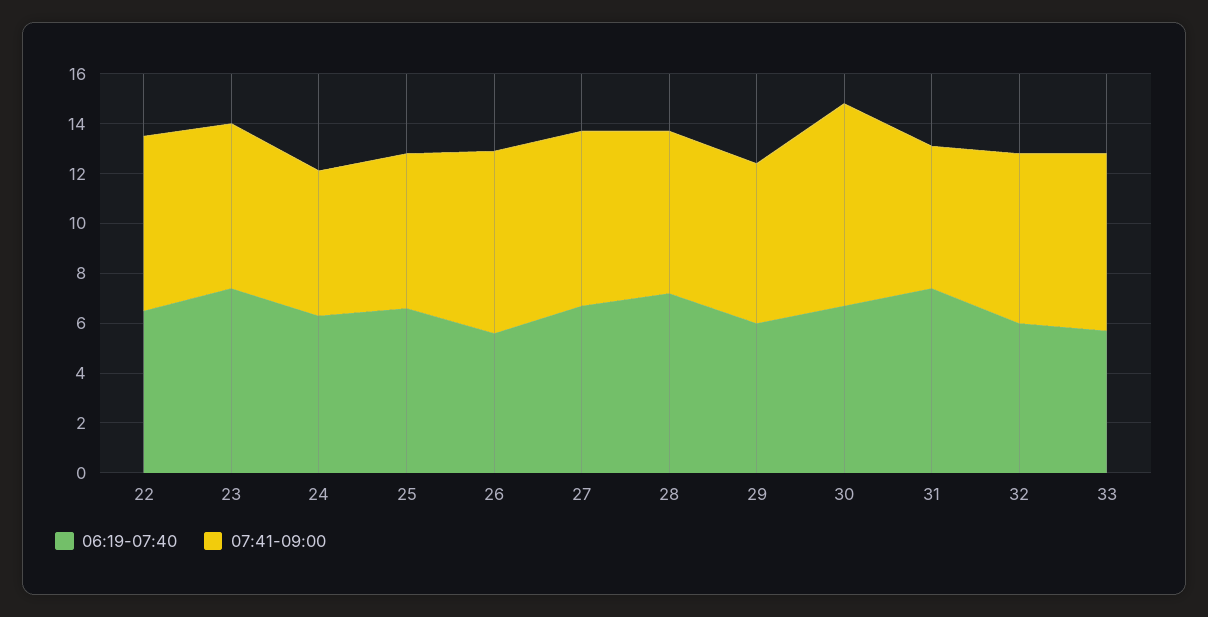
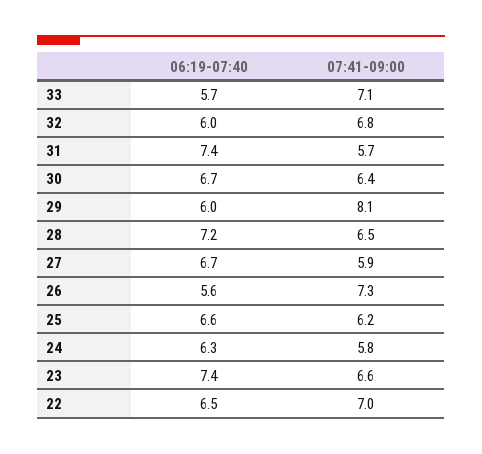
  {
    "06:19-07:40": {
      "22": 6.5,
      "23": 7.4,
      "24": 6.3,
      "25": 6.6,
      "26": 5.6,
      "27": 6.7,
      "28": 7.2,
      "29": 6,
      "30": 6.7,
      "31": 7.4,
      "32": 6,
      "33": 5.7
    },
    "07:41-09:00": {
      "22": 7,
      "23": 6.6,
      "24": 5.8,
      "25": 6.2,
      "26": 7.3,
-     "27": 7,
+     "27": 5.9,
      "28": 6.5,
-     "29": 6.5,
+     "29": 8.1,
-     "30": 8,
+     "30": 6.4,
      "31": 5.7,
      "32": 6.8,
      "33": 7.1
    }
  }

